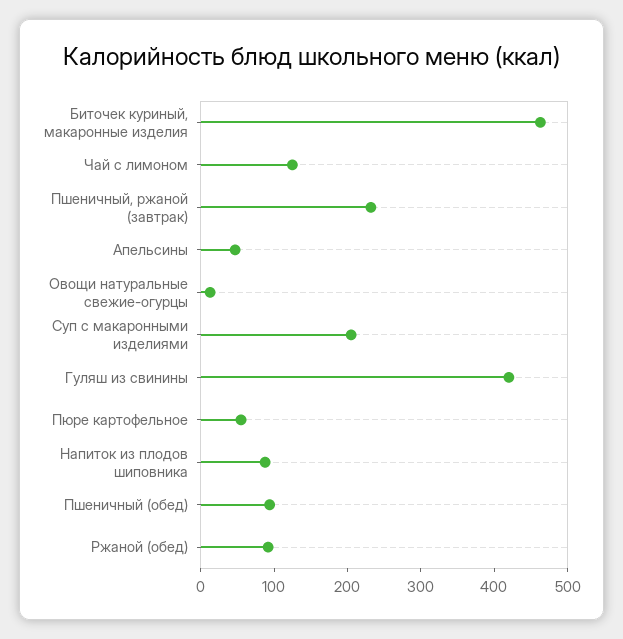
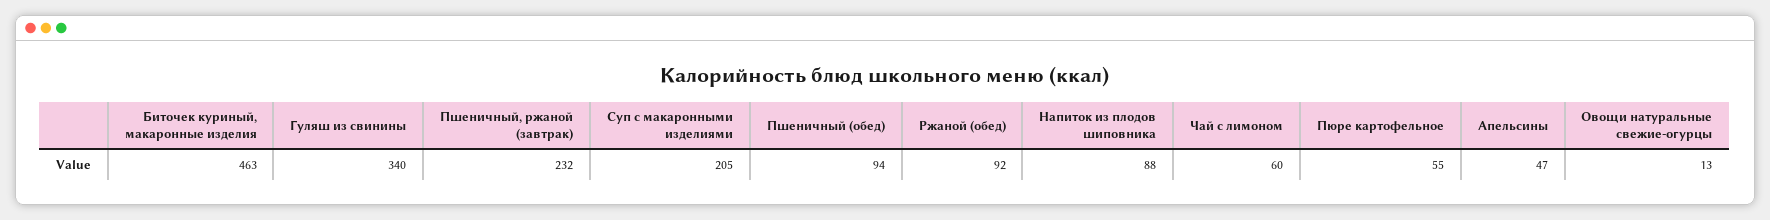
  {
    "Биточек куриный, макаронные изделия": 463,
-   "Чай с лимоном": 120,
+   "Чай с лимоном": 60,
    "Пшеничный, ржаной (завтрак)": 232,
    "Апельсины": 47,
    "Овощи натуральные свежие-огурцы": 13,
    "Суп с макаронными изделиями": 205,
-   "Гуляш из свинины": 420,
+   "Гуляш из свинины": 340,
    "Пюре картофельное": 55,
    "Напиток из плодов шиповника": 88,
    "Пшеничный (обед)": 94,
    "Ржаной (обед)": 92
  }

